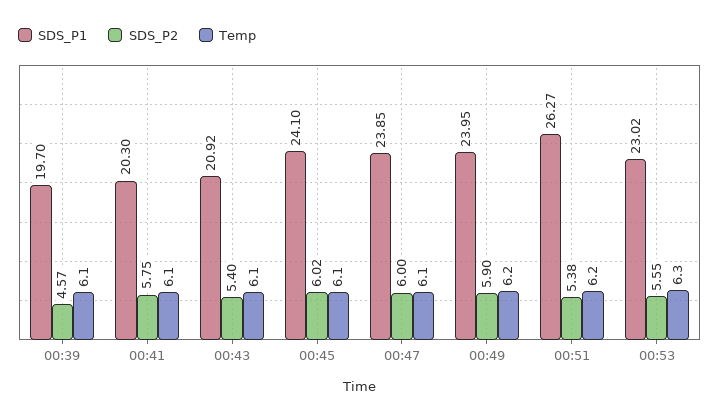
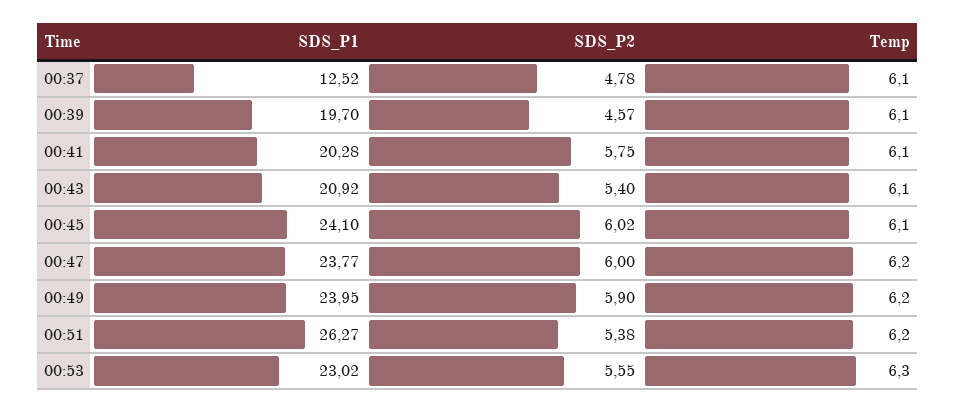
  {
    "SDS_P1": {
      "00:39": 19.7,
-     "00:41": 20.3,
+     "00:41": 20.28,
      "00:43": 20.92,
      "00:45": 24.1,
-     "00:47": 23.85,
+     "00:47": 23.77,
      "00:49": 23.95,
      "00:51": 26.27,
-     "00:53": 23.02
+     "00:53": 23.02,
+     "00:37": 12.52
    },
    "SDS_P2": {
      "00:39": 4.57,
      "00:41": 5.75,
      "00:43": 5.4,
      "00:45": 6.02,
      "00:47": 6,
      "00:49": 5.9,
      "00:51": 5.38,
-     "00:53": 5.55
+     "00:53": 5.55,
+     "00:37": 4.78
    },
    "Temp": {
      "00:39": 6.1,
      "00:41": 6.1,
      "00:43": 6.1,
      "00:45": 6.1,
-     "00:47": 6.1,
+     "00:47": 6.2,
      "00:49": 6.2,
      "00:51": 6.2,
-     "00:53": 6.3
+     "00:53": 6.3,
+     "00:37": 6.1
    }
  }

